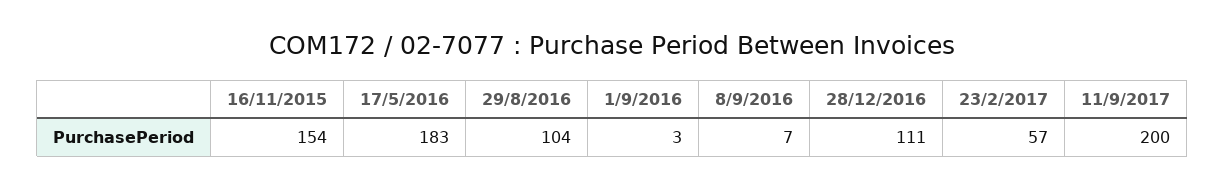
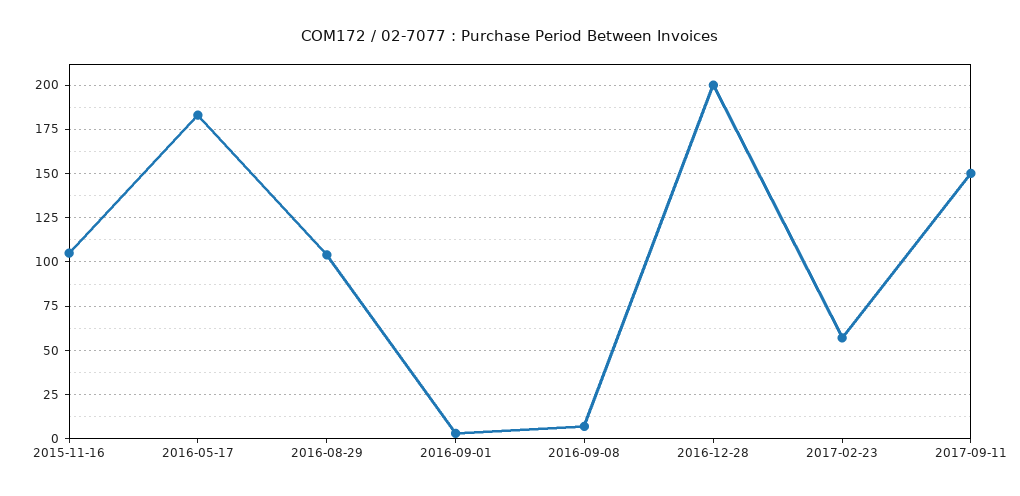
  {
-   "16/11/2015": 154,
+   "16/11/2015": 105,
    "17/5/2016": 183,
    "29/8/2016": 104,
    "1/9/2016": 3,
    "8/9/2016": 7,
-   "28/12/2016": 111,
+   "28/12/2016": 200,
    "23/2/2017": 57,
-   "11/9/2017": 200
+   "11/9/2017": 150
  }

